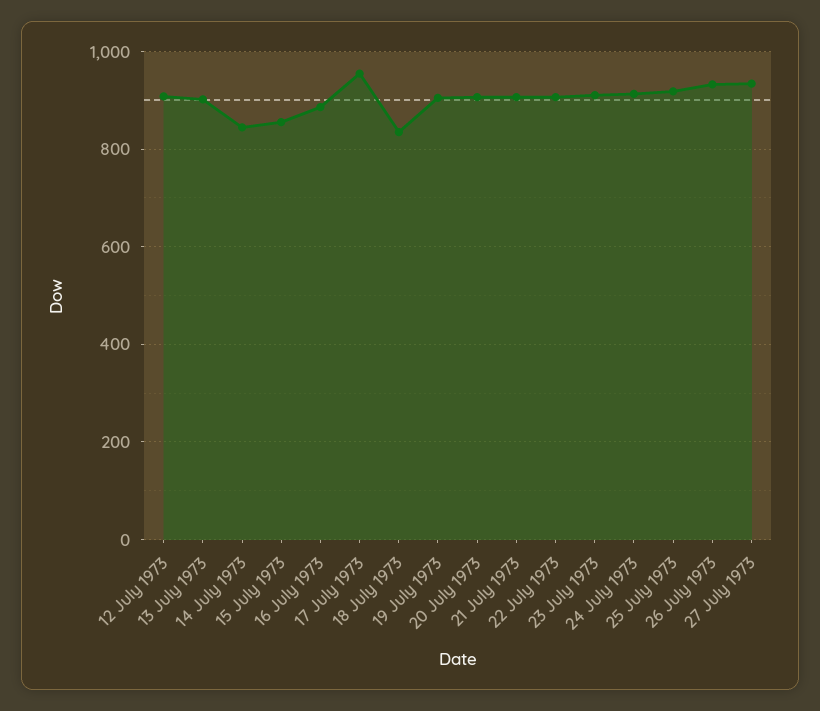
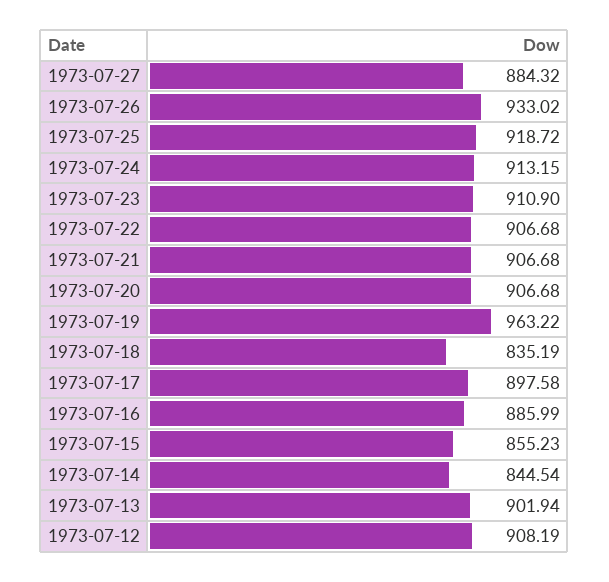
  {
    "12 July 1973": 908.19,
    "13 July 1973": 901.94,
    "14 July 1973": 844.54,
    "15 July 1973": 855.23,
    "16 July 1973": 885.99,
-   "17 July 1973": 960,
+   "17 July 1973": 897.58,
    "18 July 1973": 835.19,
-   "19 July 1973": 900,
+   "19 July 1973": 963.22,
    "20 July 1973": 906.68,
    "21 July 1973": 906.68,
    "22 July 1973": 906.68,
    "23 July 1973": 910.9,
    "24 July 1973": 913.15,
    "25 July 1973": 918.72,
    "26 July 1973": 933.02,
-   "27 July 1973": 940
+   "27 July 1973": 884.32
  }

